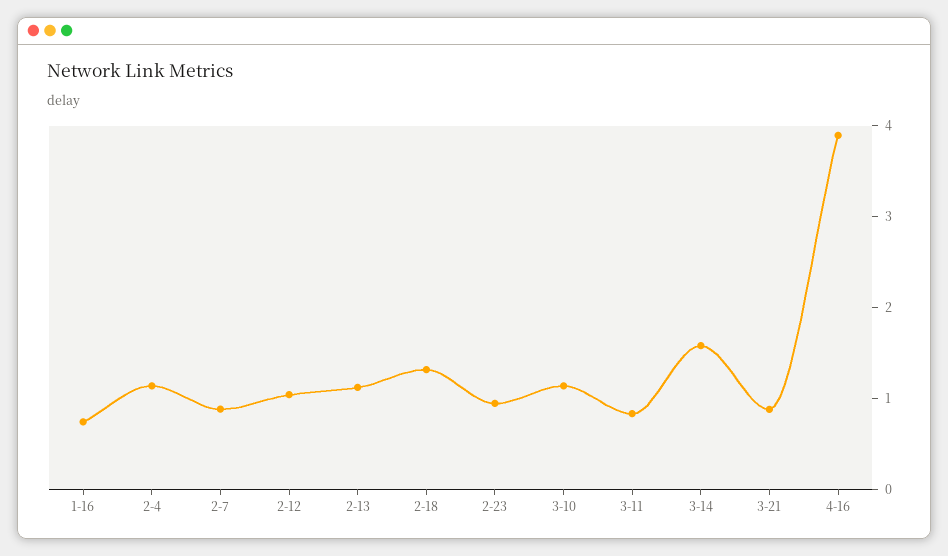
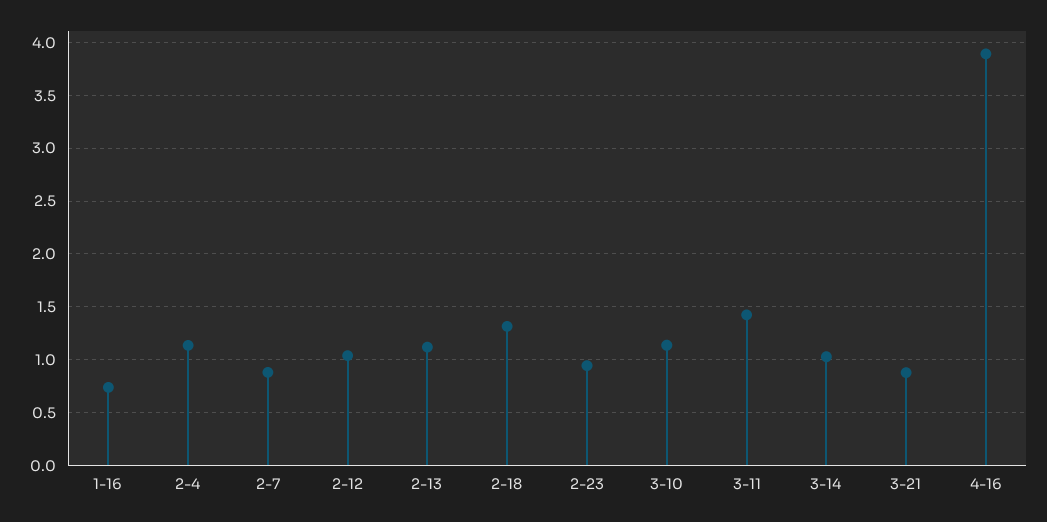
  {
    "1-16": 0.7,
    "2-4": 1.1,
    "2-7": 0.9,
    "2-12": 1,
    "2-13": 1.1,
    "2-18": 1.3,
    "2-23": 0.9,
    "3-10": 1.1,
-   "3-11": 0.8,
+   "3-11": 1.4,
-   "3-14": 1.6,
+   "3-14": 1,
    "3-21": 0.9,
    "4-16": 3.9
  }

